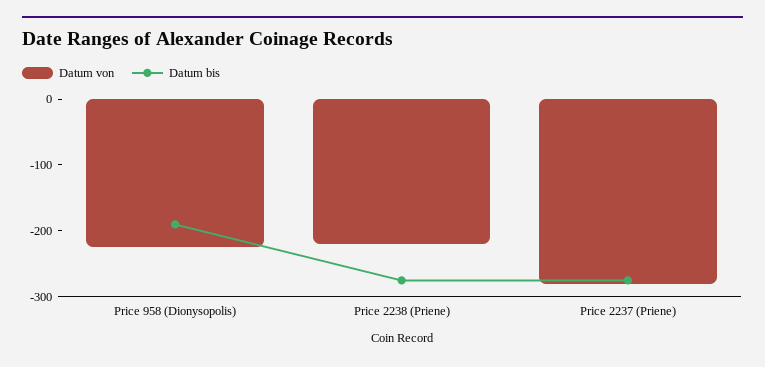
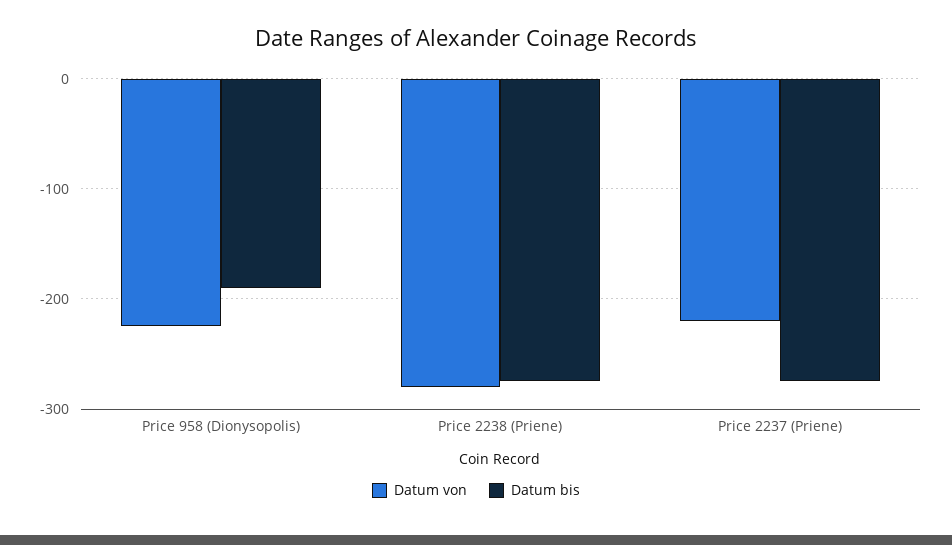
  {
    "Datum von": {
      "Price 958 (Dionysopolis)": -230,
-     "Price 2238 (Priene)": -220,
+     "Price 2238 (Priene)": -280,
-     "Price 2237 (Priene)": -280
+     "Price 2237 (Priene)": -220
    },
    "Datum bis": {
      "Price 958 (Dionysopolis)": -190,
      "Price 2238 (Priene)": -280,
      "Price 2237 (Priene)": -280
    }
  }

